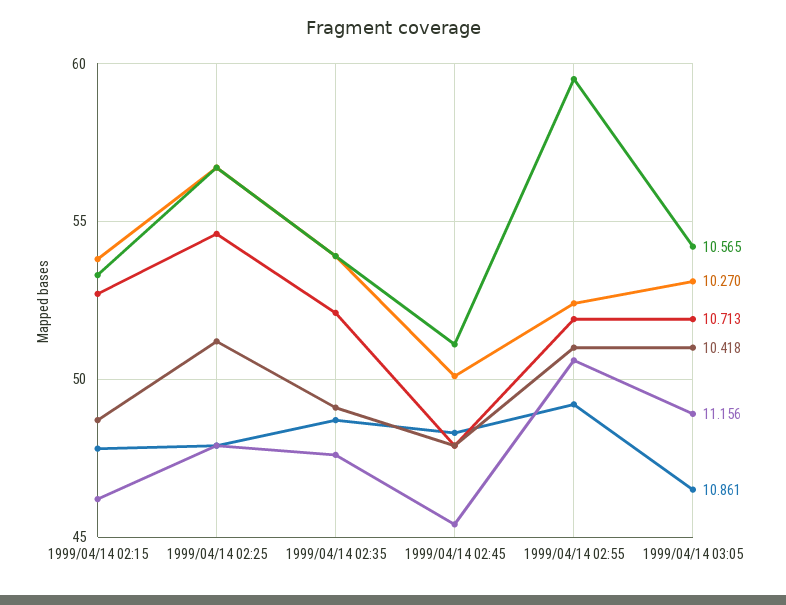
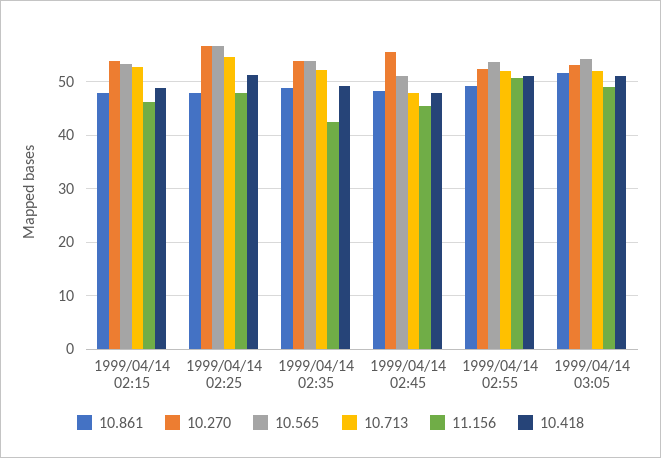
  {
    "10.565": {
      "1999/04/14 02:15": 53.5,
      "1999/04/14 02:25": 56.5,
      "1999/04/14 02:35": 54,
      "1999/04/14 02:45": 51,
-     "1999/04/14 02:55": 59.5,
+     "1999/04/14 02:55": 54,
      "1999/04/14 03:05": 54
    },
    "10.270": {
      "1999/04/14 02:15": 54,
      "1999/04/14 02:25": 56.5,
      "1999/04/14 02:35": 54,
-     "1999/04/14 02:45": 50,
+     "1999/04/14 02:45": 56,
      "1999/04/14 02:55": 52.5,
      "1999/04/14 03:05": 53
    },
    "10.713": {
      "1999/04/14 02:15": 52.5,
      "1999/04/14 02:25": 54.5,
      "1999/04/14 02:35": 52,
      "1999/04/14 02:45": 48,
      "1999/04/14 02:55": 52,
      "1999/04/14 03:05": 52
    },
    "10.418": {
      "1999/04/14 02:15": 48.5,
      "1999/04/14 02:25": 51,
      "1999/04/14 02:35": 49,
      "1999/04/14 02:45": 48,
      "1999/04/14 02:55": 51,
      "1999/04/14 03:05": 51
    },
    "11.156": {
      "1999/04/14 02:15": 46,
      "1999/04/14 02:25": 48,
-     "1999/04/14 02:35": 47.5,
+     "1999/04/14 02:35": 42,
      "1999/04/14 02:45": 45.5,
      "1999/04/14 02:55": 50.5,
      "1999/04/14 03:05": 49
    },
    "10.861": {
      "1999/04/14 02:15": 48,
      "1999/04/14 02:25": 48,
      "1999/04/14 02:35": 48.5,
      "1999/04/14 02:45": 48.5,
      "1999/04/14 02:55": 49,
-     "1999/04/14 03:05": 46.5
+     "1999/04/14 03:05": 52
    }
  }

